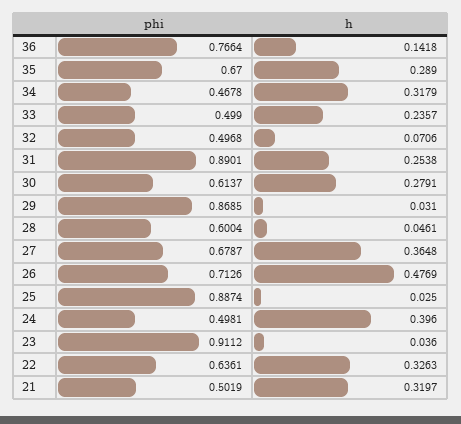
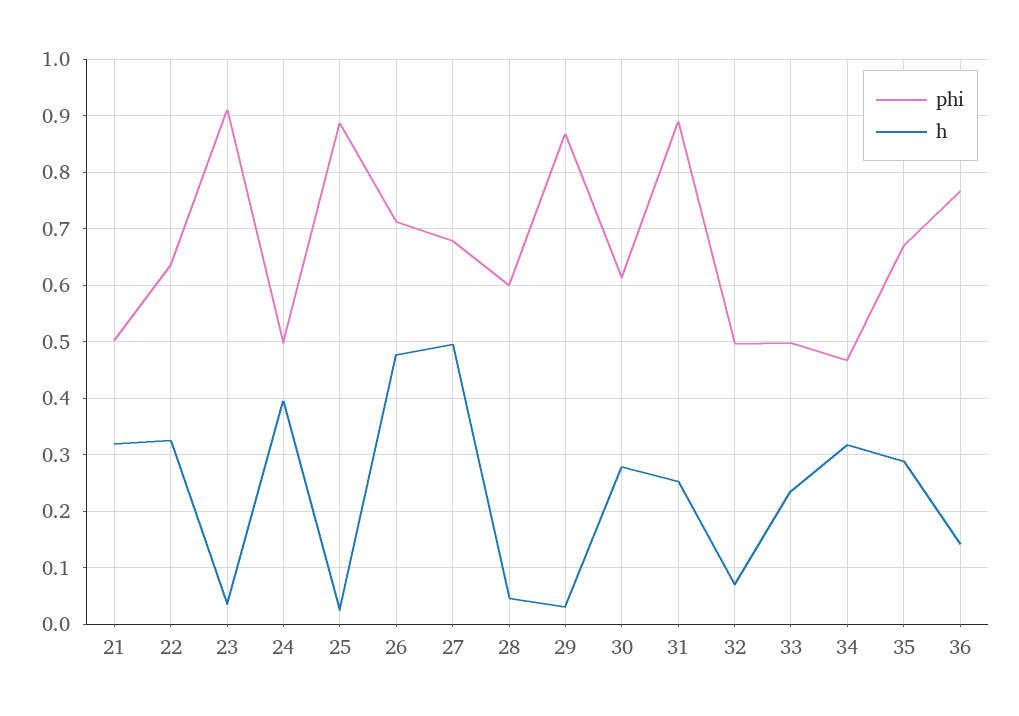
  {
    "phi": {
      "36": 0.7664,
      "35": 0.67,
      "34": 0.4678,
      "33": 0.499,
      "32": 0.4968,
      "31": 0.8901,
      "30": 0.6137,
      "29": 0.8685,
      "28": 0.6004,
      "27": 0.6787,
      "26": 0.7126,
      "25": 0.8874,
      "24": 0.4981,
      "23": 0.9112,
      "22": 0.6361,
      "21": 0.5019
    },
    "h": {
      "36": 0.1418,
      "35": 0.289,
      "34": 0.3179,
      "33": 0.2357,
      "32": 0.0706,
      "31": 0.2538,
      "30": 0.2791,
      "29": 0.031,
      "28": 0.0461,
-     "27": 0.3648,
+     "27": 0.5,
      "26": 0.4769,
      "25": 0.025,
      "24": 0.396,
      "23": 0.036,
      "22": 0.3263,
      "21": 0.3197
    }
  }

